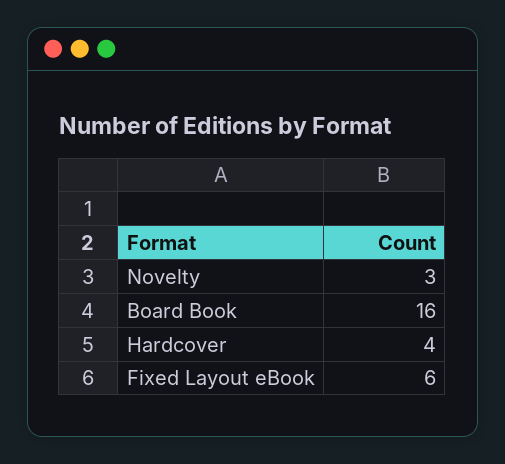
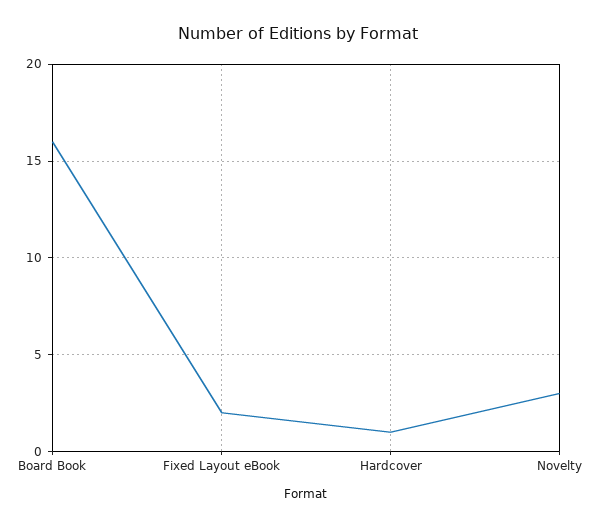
  {
    "Novelty": 3,
    "Board Book": 16,
-   "Hardcover": 4,
+   "Hardcover": 1,
-   "Fixed Layout eBook": 6
+   "Fixed Layout eBook": 2
  }

